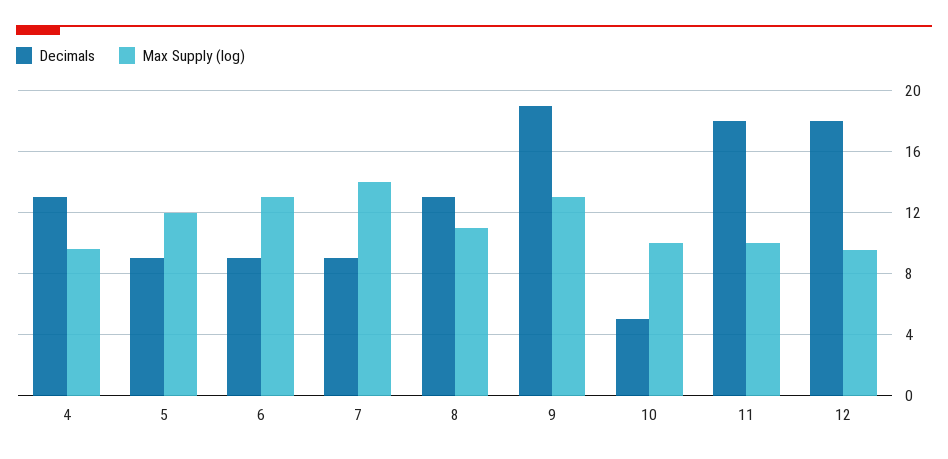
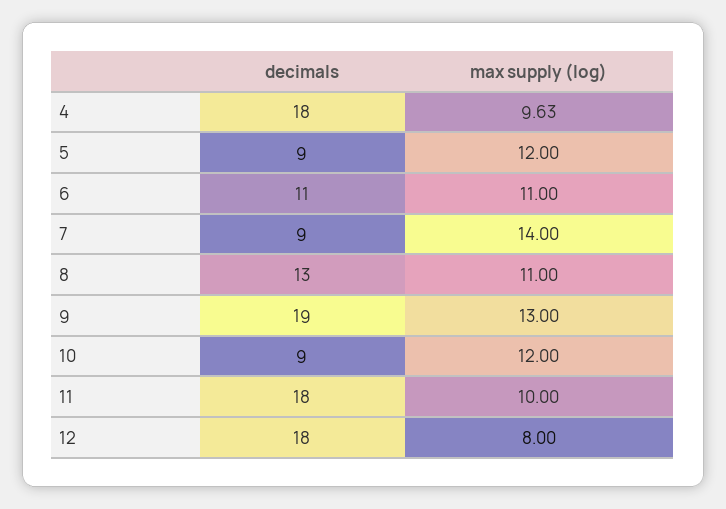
  {
    "Decimals": {
-     "4": 13,
+     "4": 18,
      "5": 9,
-     "6": 9,
+     "6": 11,
      "7": 9,
      "8": 13,
      "9": 19,
-     "10": 5,
+     "10": 9,
      "11": 18,
      "12": 18
    },
    "Max Supply (log)": {
      "4": 9.63,
      "5": 12,
-     "6": 13,
+     "6": 11,
      "7": 14,
      "8": 11,
      "9": 13,
-     "10": 10,
+     "10": 12,
      "11": 10,
-     "12": 9.5
+     "12": 8
    }
  }

